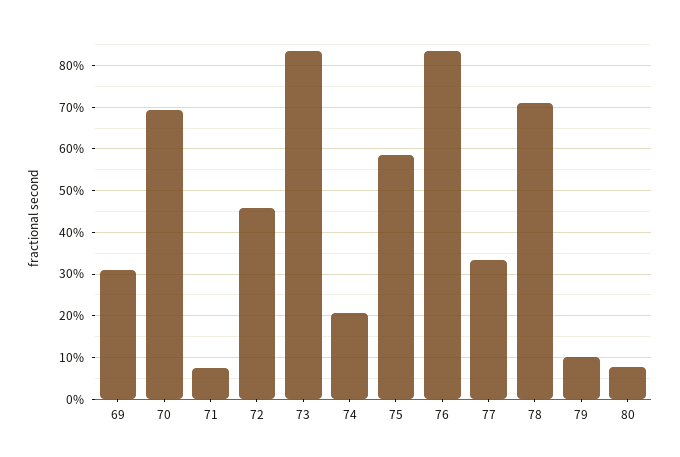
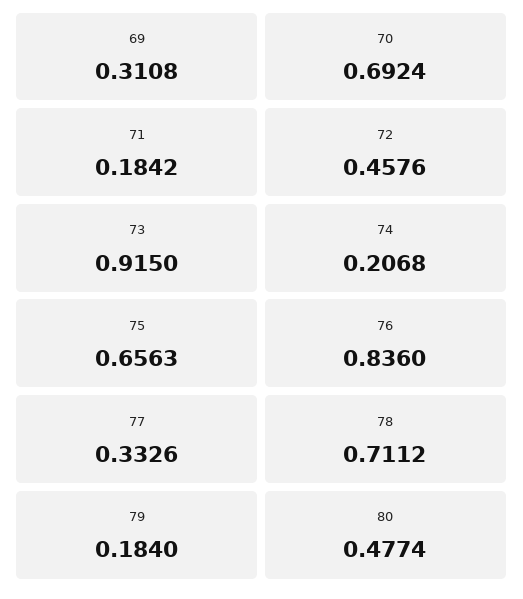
  {
    "69": 0.3108,
    "70": 0.6924,
-   "71": 0.08,
+   "71": 0.1842,
    "72": 0.4576,
-   "73": 0.84,
+   "73": 0.915,
    "74": 0.2068,
-   "75": 0.58,
+   "75": 0.6563,
    "76": 0.836,
    "77": 0.3326,
    "78": 0.7112,
-   "79": 0.1,
+   "79": 0.184,
-   "80": 0.08
+   "80": 0.4774
  }

